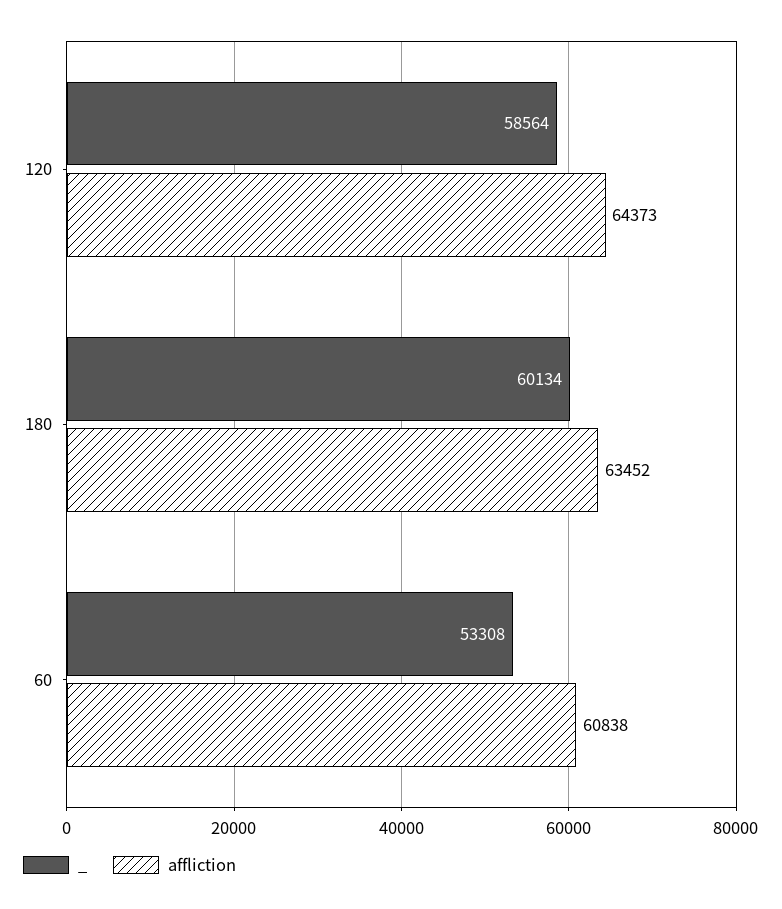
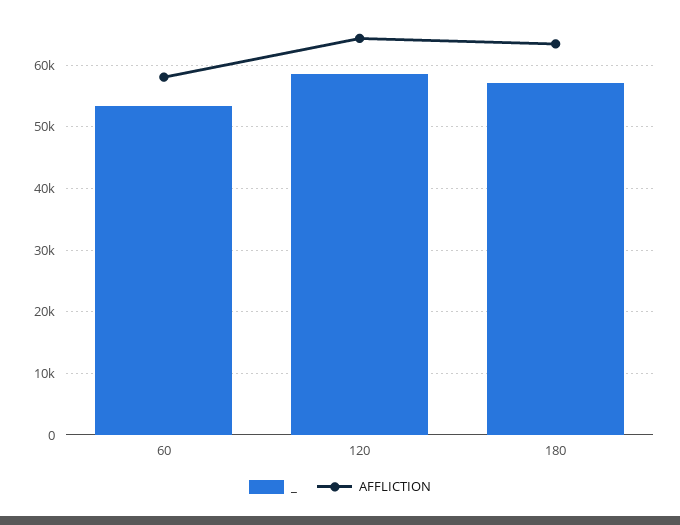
  {
    "_": {
      "120": 58564,
-     "180": 60134,
+     "180": 57000,
      "60": 53308
    },
    "affliction": {
      "120": 64373,
      "180": 63452,
-     "60": 60838
+     "60": 58000
    }
  }

